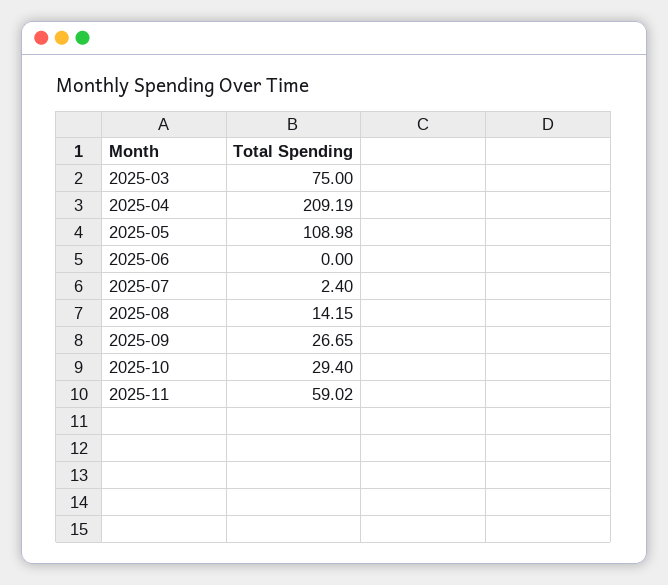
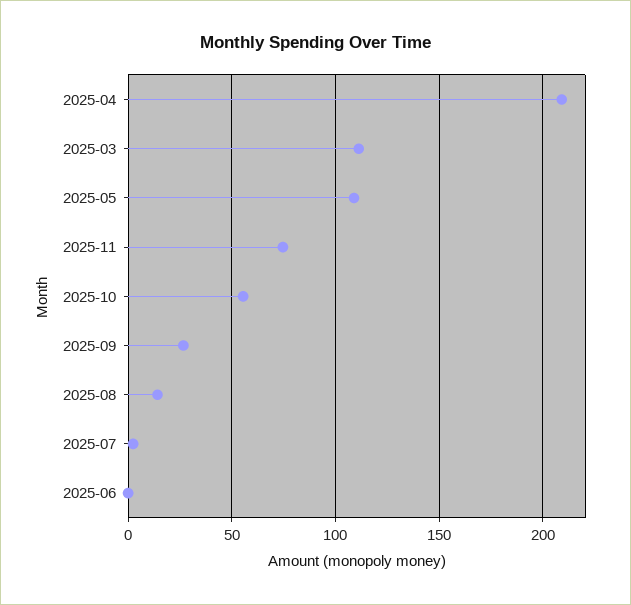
  {
-   "2025-03": 75,
+   "2025-03": 110,
    "2025-04": 209.19,
    "2025-05": 108.98,
    "2025-06": 0,
    "2025-07": 2.4,
    "2025-08": 14.15,
    "2025-09": 26.65,
-   "2025-10": 29.4,
+   "2025-10": 55,
-   "2025-11": 59.02
+   "2025-11": 75
  }

